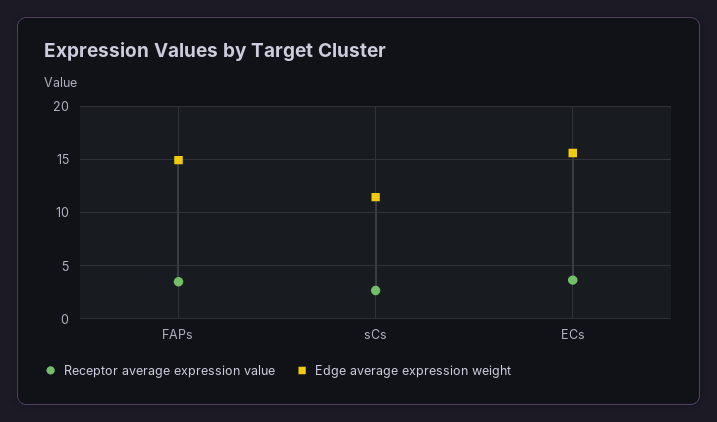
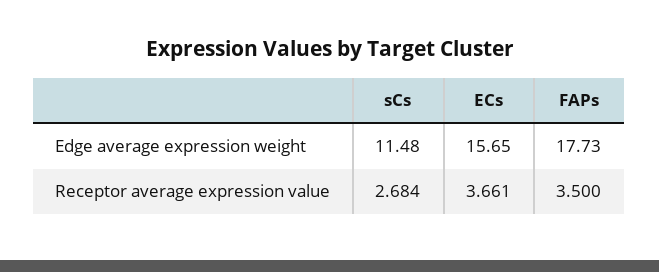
  {
    "Receptor average expression value": {
      "FAPs": 3.5,
      "sCs": 2.684,
      "ECs": 3.661
    },
    "Edge average expression weight": {
-     "FAPs": 15,
+     "FAPs": 17.73,
      "sCs": 11.48,
      "ECs": 15.65
    }
  }

